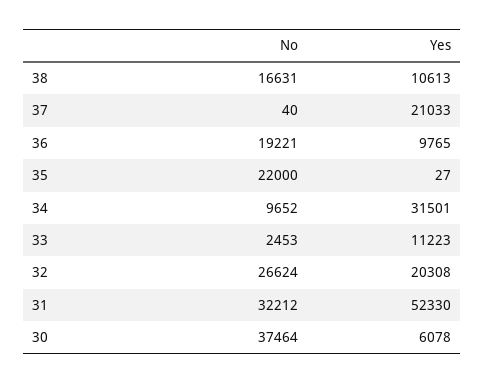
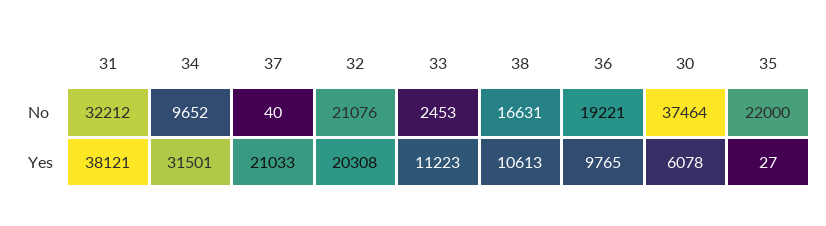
  {
    "No": {
      "38": 16631,
      "37": 40,
      "36": 19221,
      "35": 22000,
      "34": 9652,
      "33": 2453,
-     "32": 26624,
+     "32": 21076,
      "31": 32212,
      "30": 37464
    },
    "Yes": {
      "38": 10613,
      "37": 21033,
      "36": 9765,
      "35": 27,
      "34": 31501,
      "33": 11223,
      "32": 20308,
-     "31": 52330,
+     "31": 38121,
      "30": 6078
    }
  }

